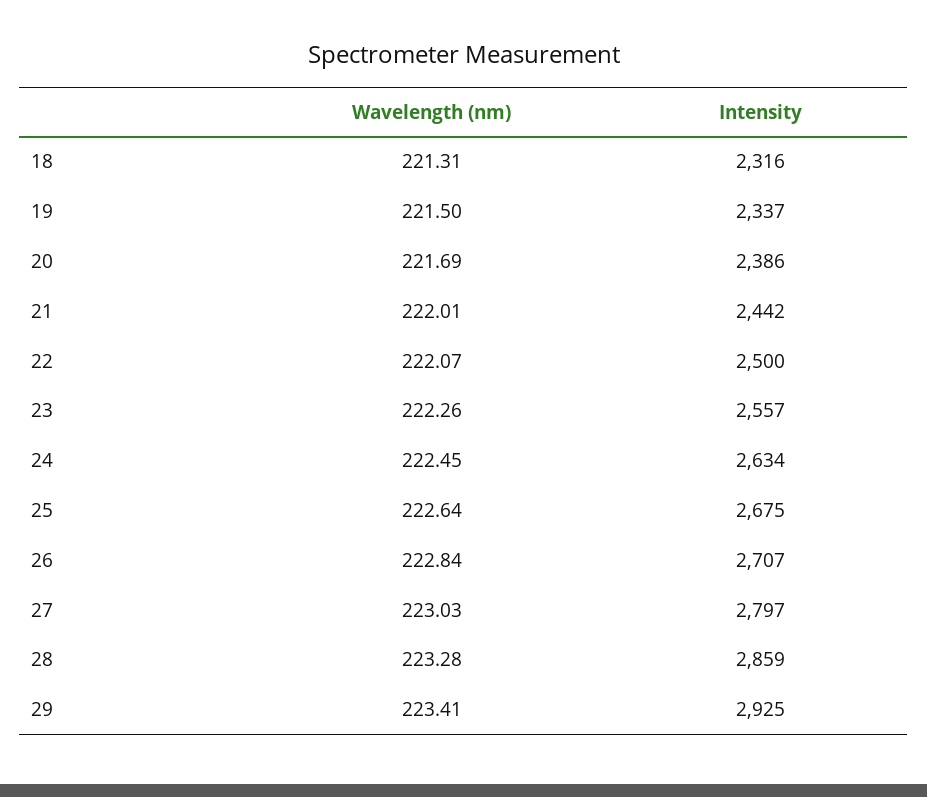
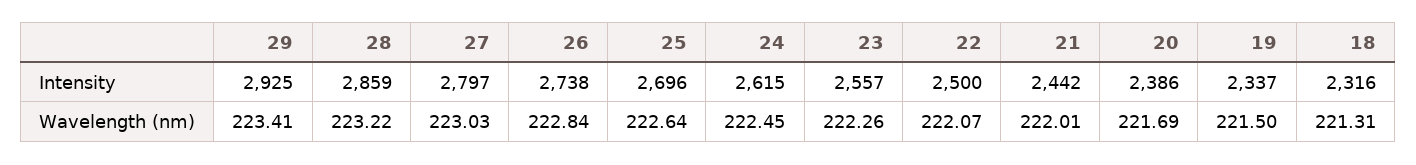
  {
    "Wavelength (nm)": {
      "18": 221.31,
      "19": 221.5,
      "20": 221.69,
      "21": 222.01,
      "22": 222.07,
      "23": 222.26,
      "24": 222.45,
      "25": 222.64,
      "26": 222.84,
      "27": 223.03,
-     "28": 223.28,
+     "28": 223.22,
      "29": 223.41
    },
    "Intensity": {
      "18": 2316,
      "19": 2337,
      "20": 2386,
      "21": 2442,
      "22": 2500,
      "23": 2557,
-     "24": 2634,
+     "24": 2615,
-     "25": 2675,
+     "25": 2696,
-     "26": 2707,
+     "26": 2738,
      "27": 2797,
      "28": 2859,
      "29": 2925
    }
  }

